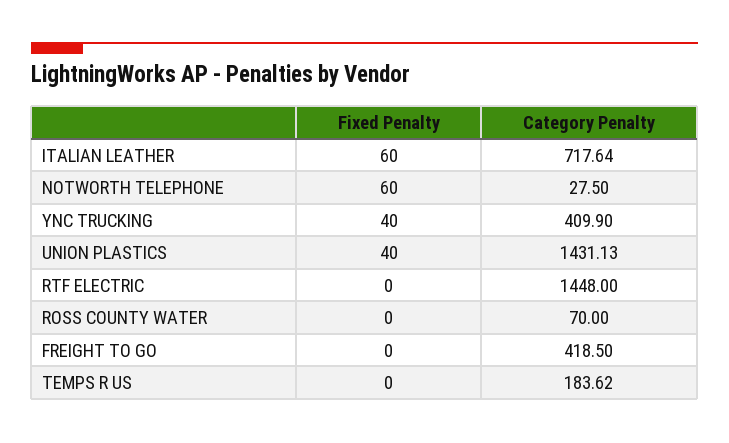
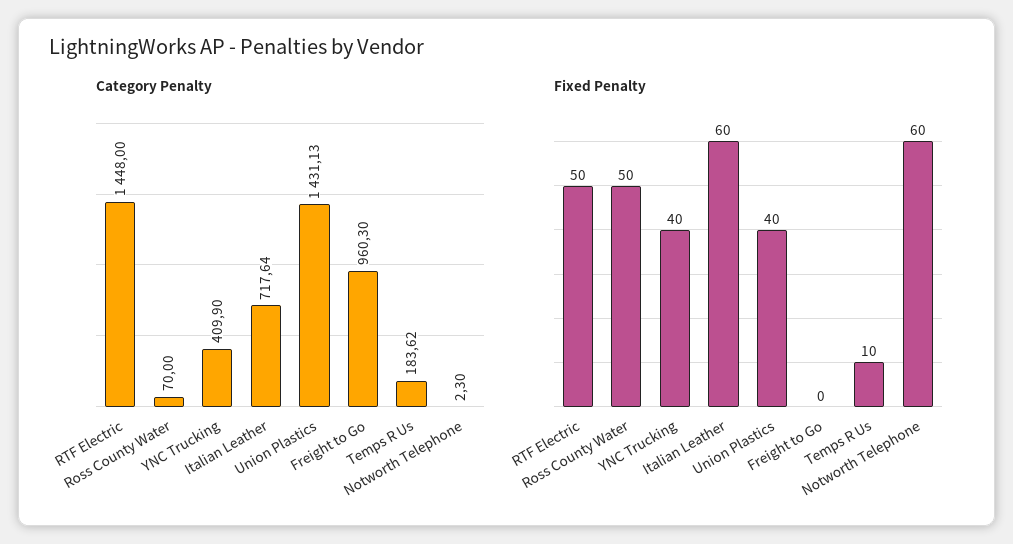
  {
    "Fixed Penalty": {
      "ITALIAN LEATHER": 60,
      "NOTWORTH TELEPHONE": 60,
      "YNC TRUCKING": 40,
      "UNION PLASTICS": 40,
-     "RTF ELECTRIC": 0,
+     "RTF ELECTRIC": 50,
-     "ROSS COUNTY WATER": 0,
+     "ROSS COUNTY WATER": 50,
      "FREIGHT TO GO": 0,
-     "TEMPS R US": 0
+     "TEMPS R US": 10
    },
    "Category Penalty": {
      "ITALIAN LEATHER": 717.64,
-     "NOTWORTH TELEPHONE": 27.5,
+     "NOTWORTH TELEPHONE": 2.3,
      "YNC TRUCKING": 409.9,
      "UNION PLASTICS": 1431.13,
      "RTF ELECTRIC": 1448,
      "ROSS COUNTY WATER": 70,
-     "FREIGHT TO GO": 418.5,
+     "FREIGHT TO GO": 960.3,
      "TEMPS R US": 183.62
    }
  }

